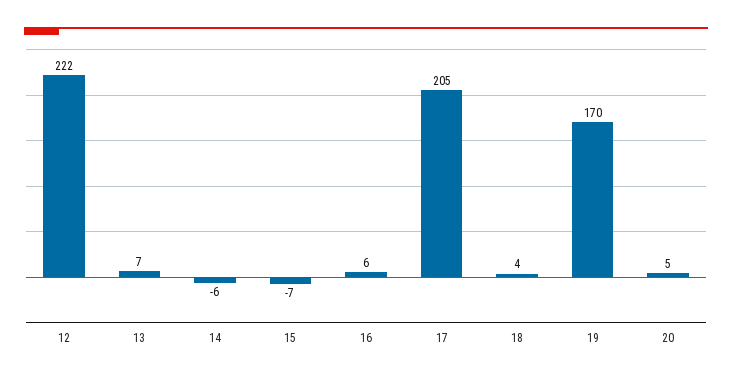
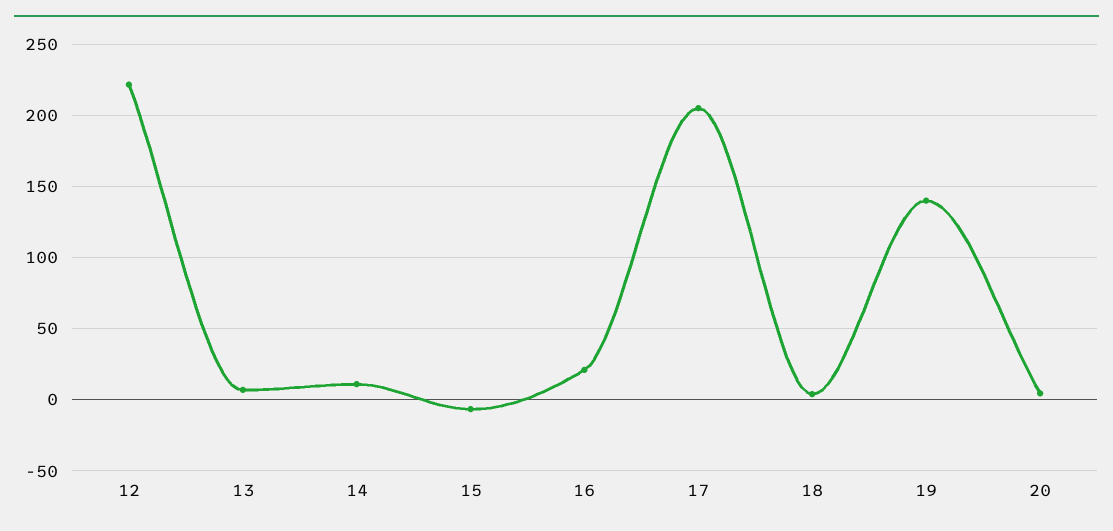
  {
    "12": 222,
    "13": 7,
-   "14": -6,
+   "14": 10,
    "15": -7,
-   "16": 6,
+   "16": 20,
    "17": 205,
    "18": 4,
-   "19": 170,
+   "19": 140,
    "20": 5
  }

